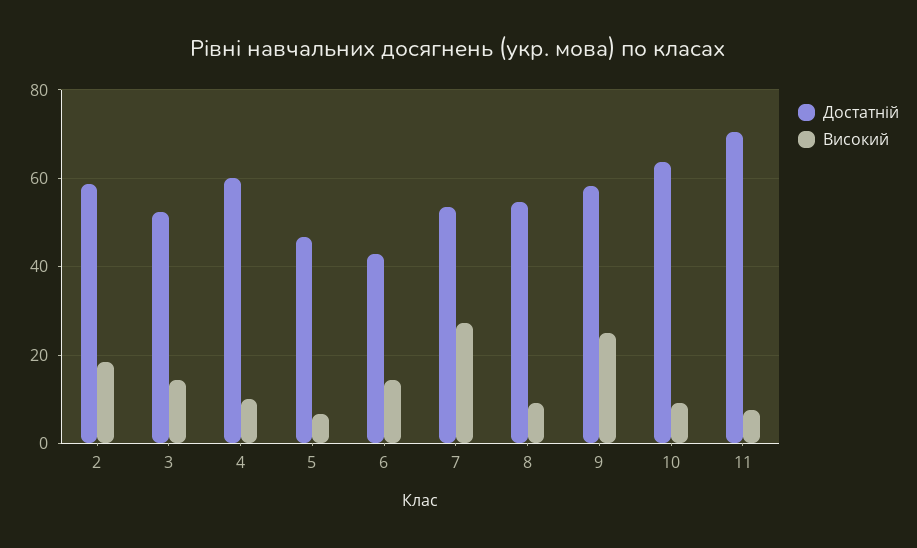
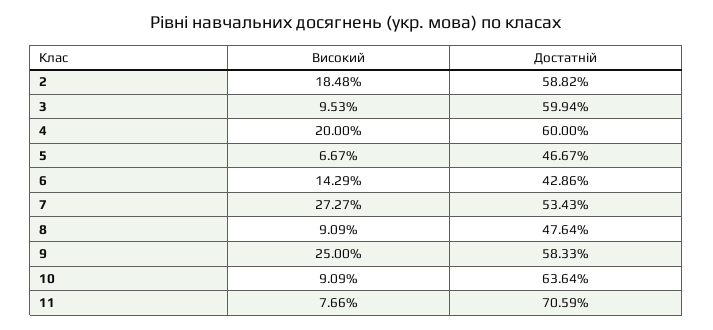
  {
    "Достатній": {
      "2": 58.82,
-     "3": 52,
+     "3": 59.94,
      "4": 60,
      "5": 46.67,
      "6": 42.86,
      "7": 53.43,
-     "8": 54,
+     "8": 47.64,
      "9": 58.33,
      "10": 63.64,
      "11": 70.59
    },
    "Високий": {
      "2": 18.48,
-     "3": 14,
+     "3": 9.53,
-     "4": 10,
+     "4": 20,
      "5": 6.67,
      "6": 14.29,
      "7": 27.27,
      "8": 9.09,
      "9": 25,
      "10": 9.09,
      "11": 7.66
    }
  }

